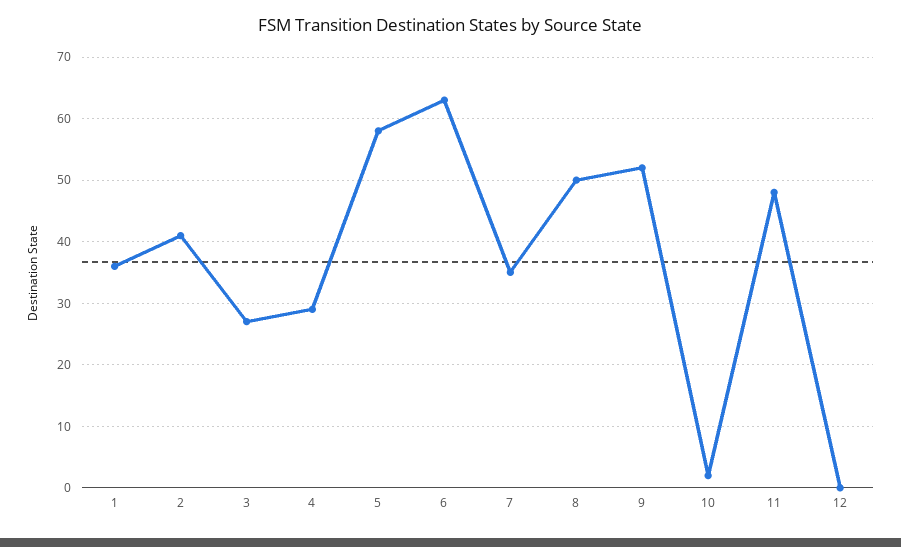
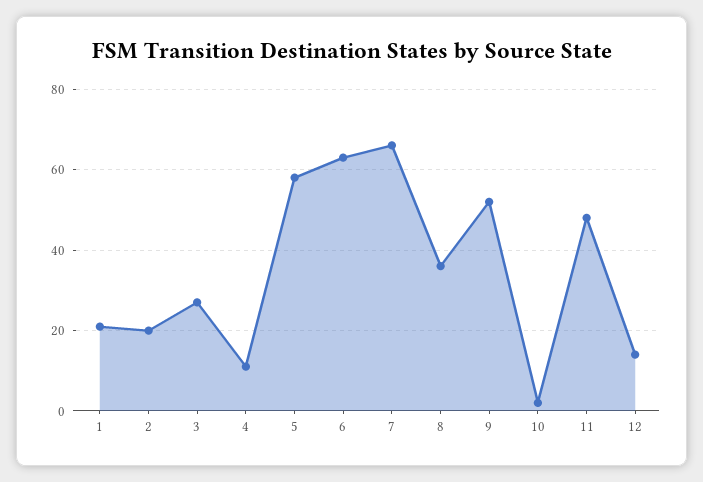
  {
-   "1": 36,
+   "1": 20,
-   "2": 41,
+   "2": 20,
    "3": 27,
-   "4": 29,
+   "4": 10,
    "5": 58,
    "6": 63,
-   "7": 35,
+   "7": 65,
-   "8": 50,
+   "8": 35,
    "9": 52,
    "10": 2,
    "11": 48,
-   "12": 0
+   "12": 15
  }

